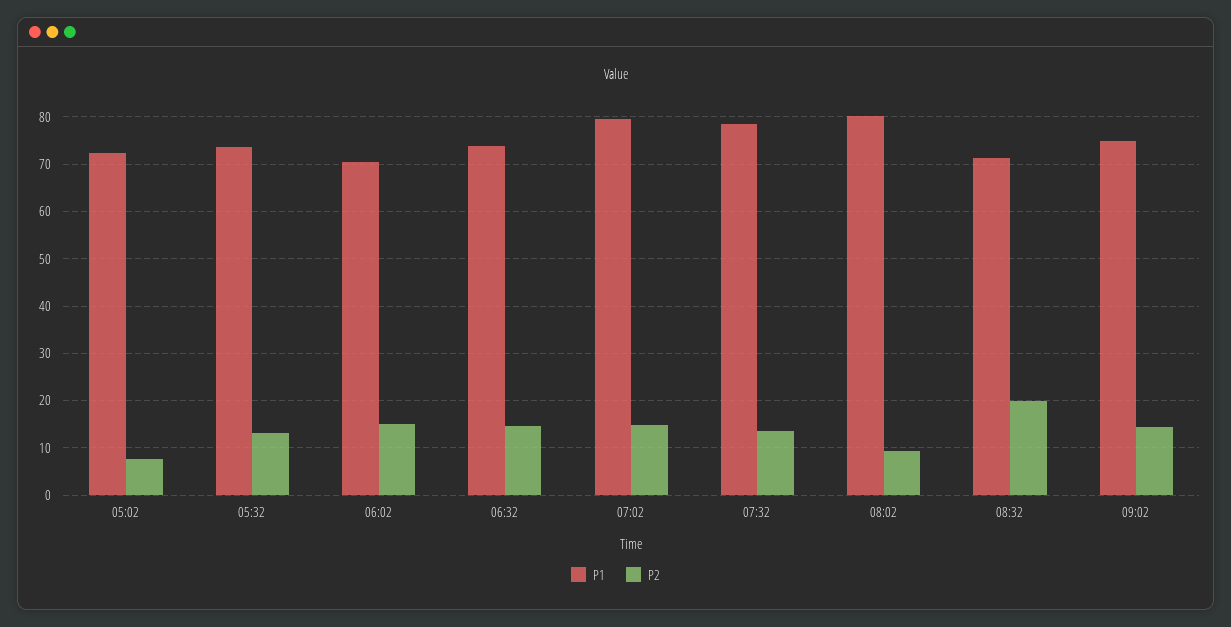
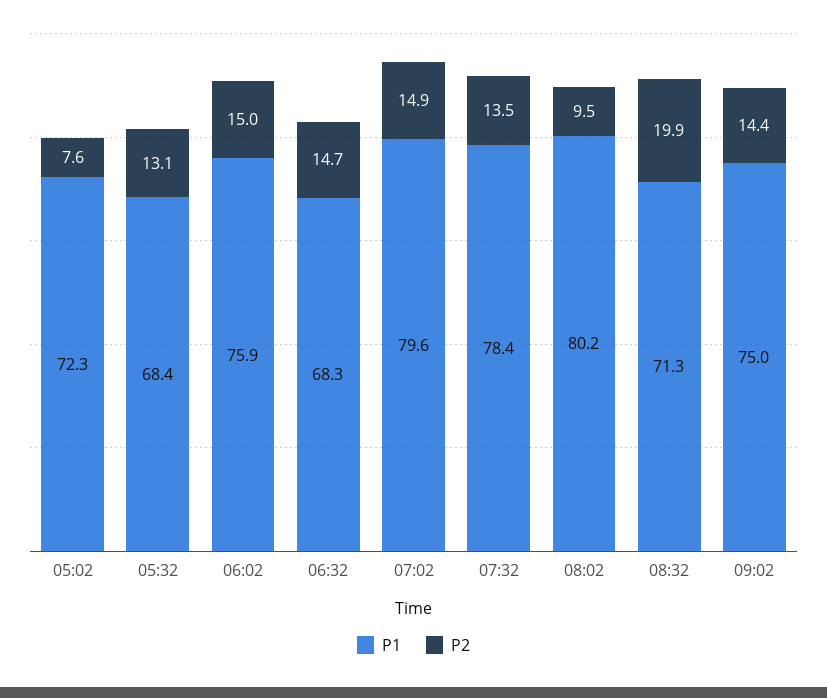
  {
    "P1": {
      "05:02": 72.3,
-     "05:32": 74,
+     "05:32": 68.4,
-     "06:02": 70,
+     "06:02": 75.9,
-     "06:32": 74,
+     "06:32": 68.3,
      "07:02": 79.6,
      "07:32": 78.4,
      "08:02": 80.2,
      "08:32": 71.3,
      "09:02": 75
    },
    "P2": {
      "05:02": 7.6,
      "05:32": 13.1,
      "06:02": 15,
      "06:32": 14.7,
      "07:02": 14.9,
      "07:32": 13.5,
      "08:02": 9.5,
      "08:32": 19.9,
      "09:02": 14.4
    }
  }

